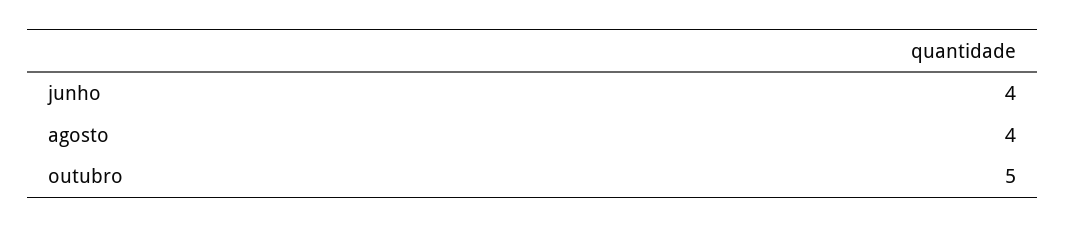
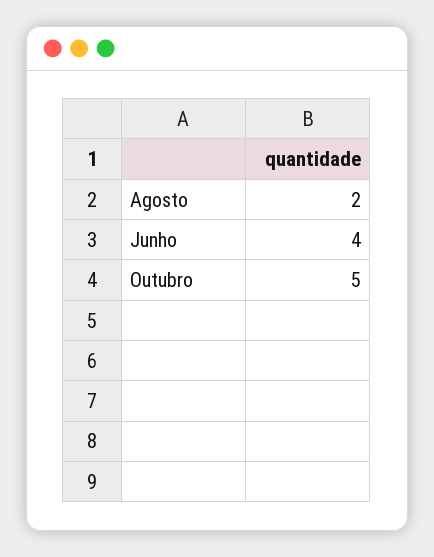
  {
    "junho": 4,
-   "agosto": 4,
+   "agosto": 2,
    "outubro": 5
  }

